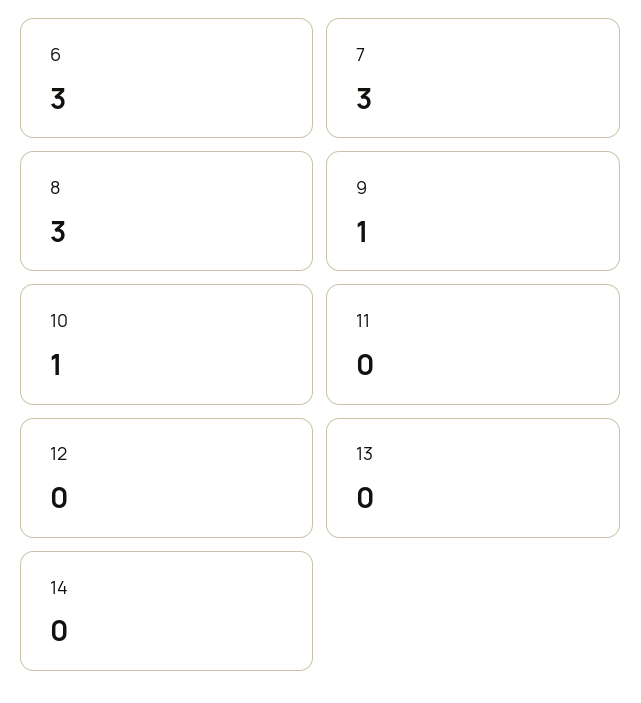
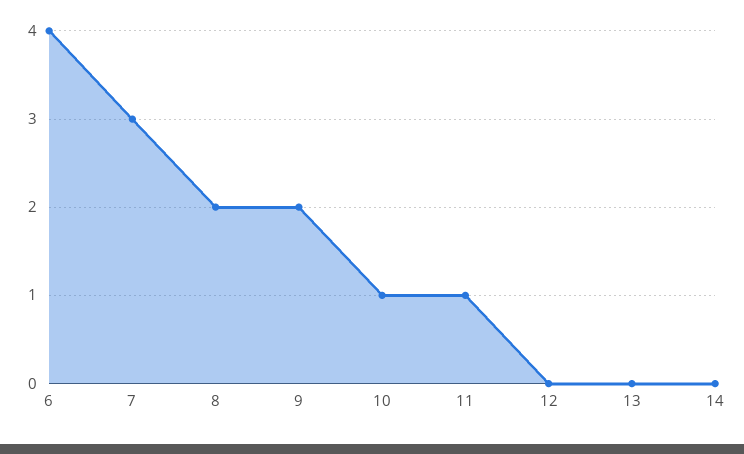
  {
-   "6": 3,
+   "6": 4,
    "7": 3,
-   "8": 3,
+   "8": 2,
-   "9": 1,
+   "9": 2,
    "10": 1,
-   "11": 0,
+   "11": 1,
    "12": 0,
    "13": 0,
    "14": 0
  }

